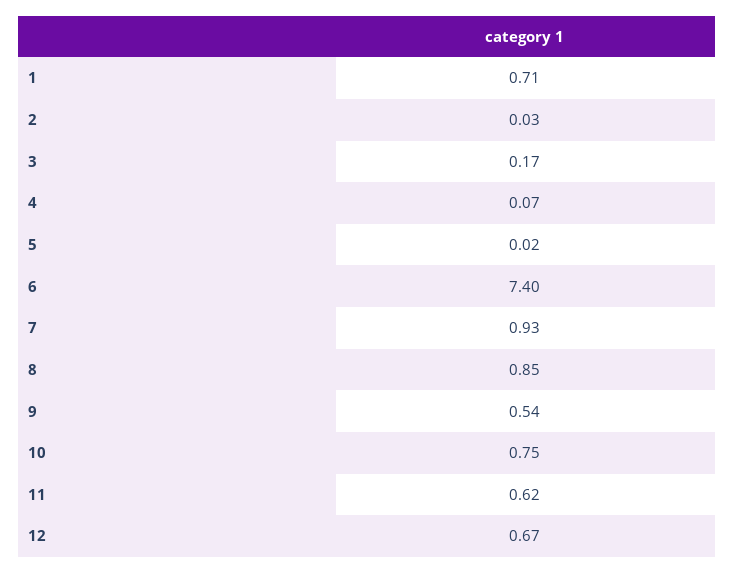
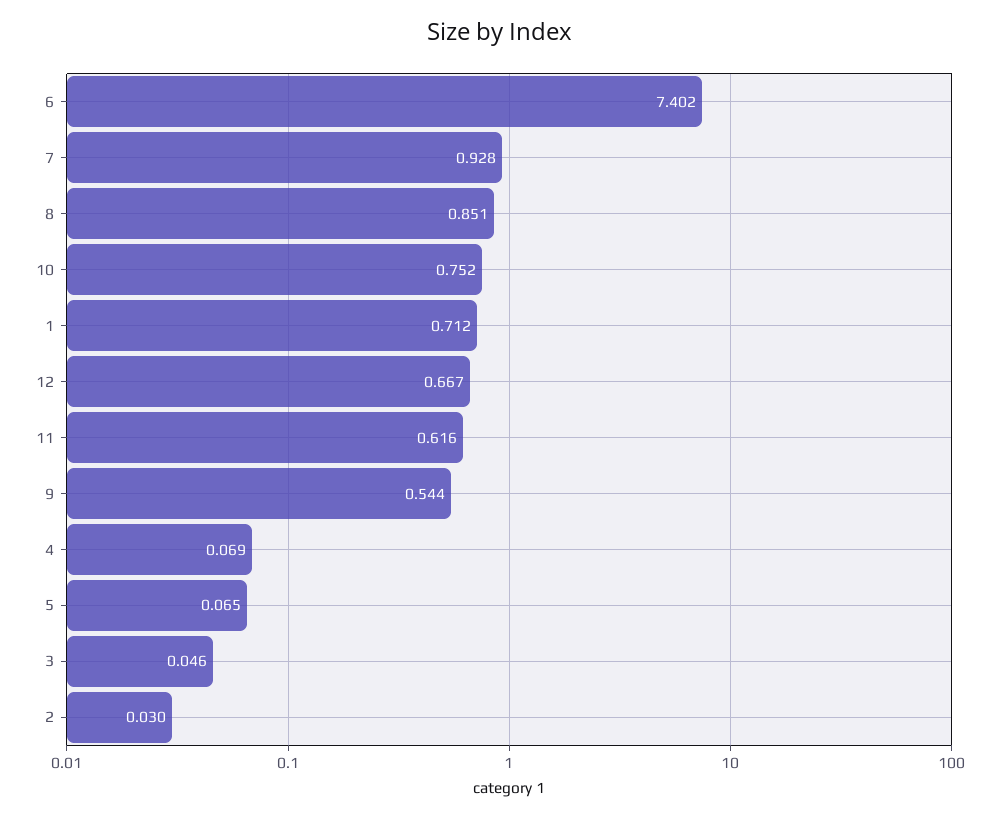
  {
    "1": 0.712,
    "2": 0.03,
-   "3": 0.17,
+   "3": 0.046,
    "4": 0.069,
-   "5": 0.02,
+   "5": 0.065,
    "6": 7.402,
    "7": 0.928,
    "8": 0.851,
    "9": 0.544,
    "10": 0.752,
    "11": 0.616,
    "12": 0.667
  }

